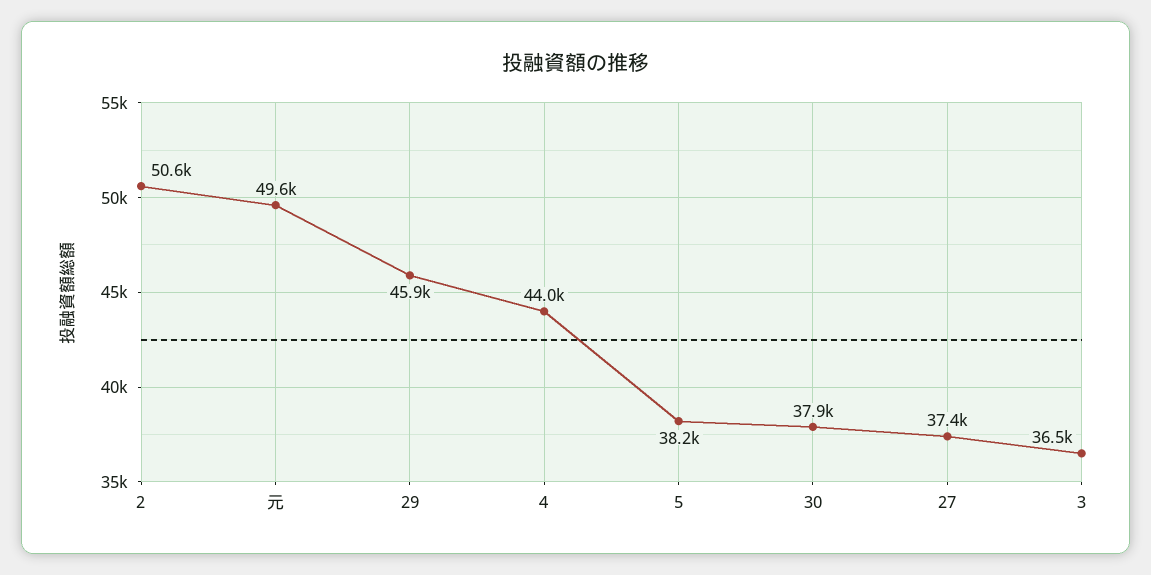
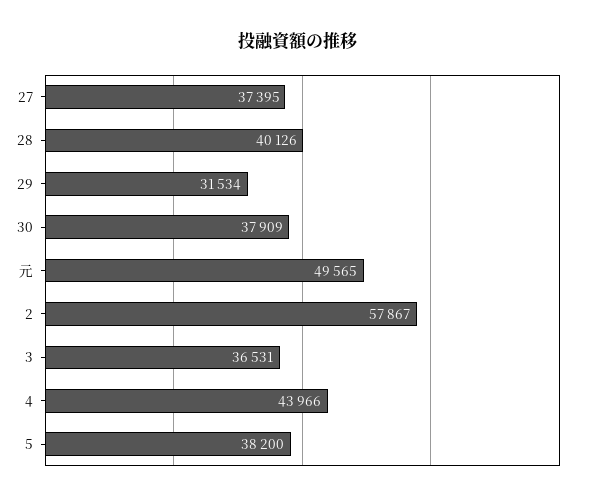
  {
-   "2": 50600,
+   "2": 57867,
    "元": 49565,
-   "29": 45900,
+   "29": 31534,
    "4": 43966,
    "5": 38200,
    "30": 37909,
    "27": 37395,
-   "3": 36531
+   "3": 36531,
+   "28": 40126
  }

